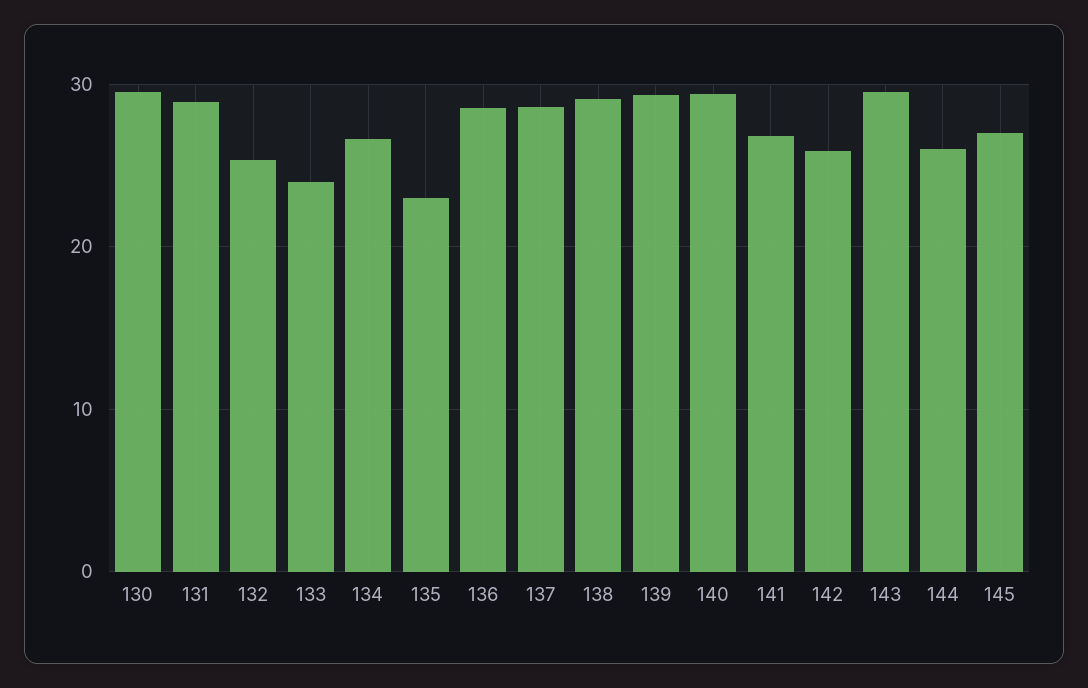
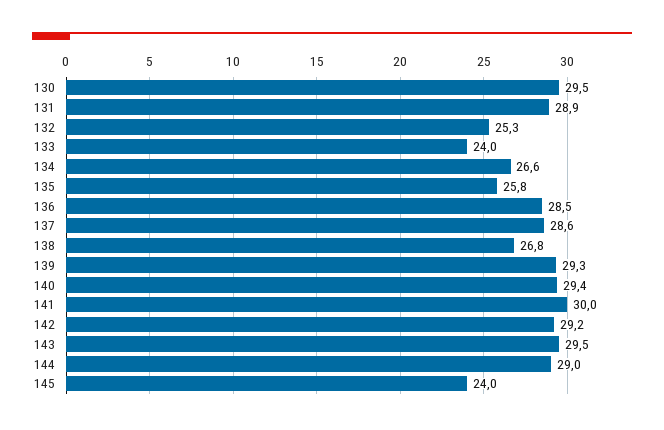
  {
    "130": 29.5,
    "131": 28.9,
    "132": 25.3,
    "133": 24,
    "134": 26.6,
-   "135": 23,
+   "135": 25.8,
    "136": 28.5,
    "137": 28.6,
-   "138": 29,
+   "138": 26.8,
    "139": 29.3,
    "140": 29.4,
-   "141": 27,
+   "141": 30,
-   "142": 26,
+   "142": 29.2,
    "143": 29.5,
-   "144": 26,
+   "144": 29,
-   "145": 27
+   "145": 24
  }

